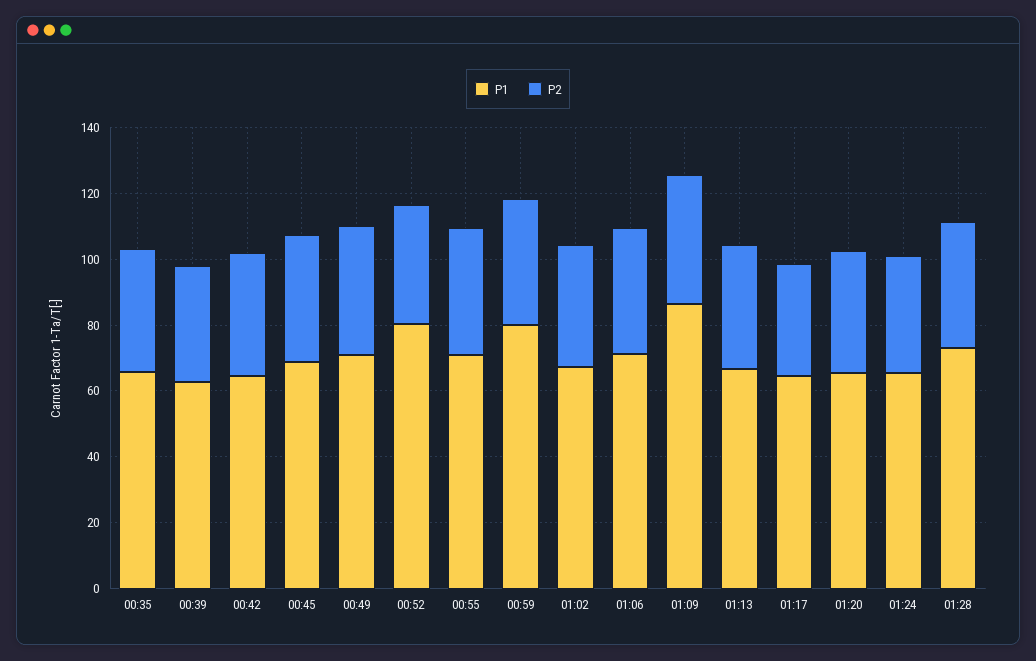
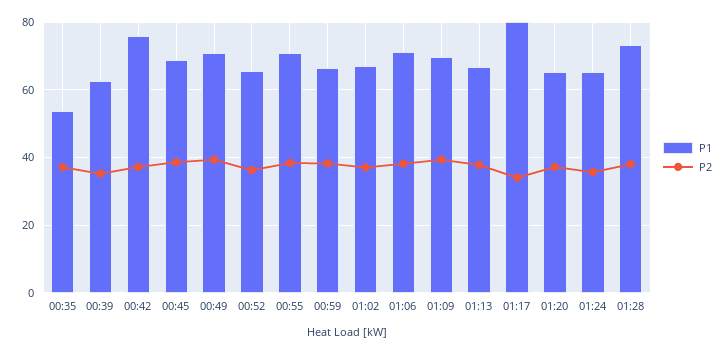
  {
    "P1": {
-     "00:35": 65,
+     "00:35": 54,
      "00:39": 62,
-     "00:42": 65,
+     "00:42": 76,
      "00:45": 68,
      "00:49": 70,
-     "00:52": 80,
+     "00:52": 66,
      "00:55": 70,
-     "00:59": 80,
+     "00:59": 66,
      "01:02": 68,
      "01:06": 72,
-     "01:09": 85,
+     "01:09": 70,
      "01:13": 66,
-     "01:17": 65,
+     "01:17": 80,
      "01:20": 66,
      "01:24": 66,
      "01:28": 74
    },
    "P2": {
      "00:35": 38,
      "00:39": 36,
      "00:42": 38,
      "00:45": 38,
      "00:49": 40,
      "00:52": 36,
      "00:55": 38,
      "00:59": 38,
      "01:02": 38,
      "01:06": 38,
      "01:09": 40,
      "01:13": 38,
      "01:17": 34,
      "01:20": 38,
      "01:24": 36,
      "01:28": 38
    }
  }

